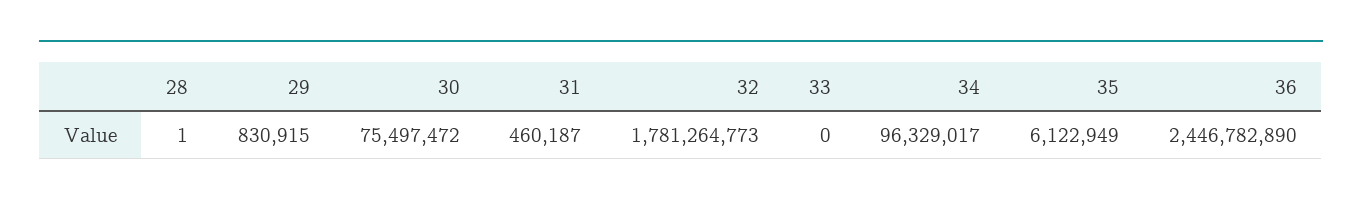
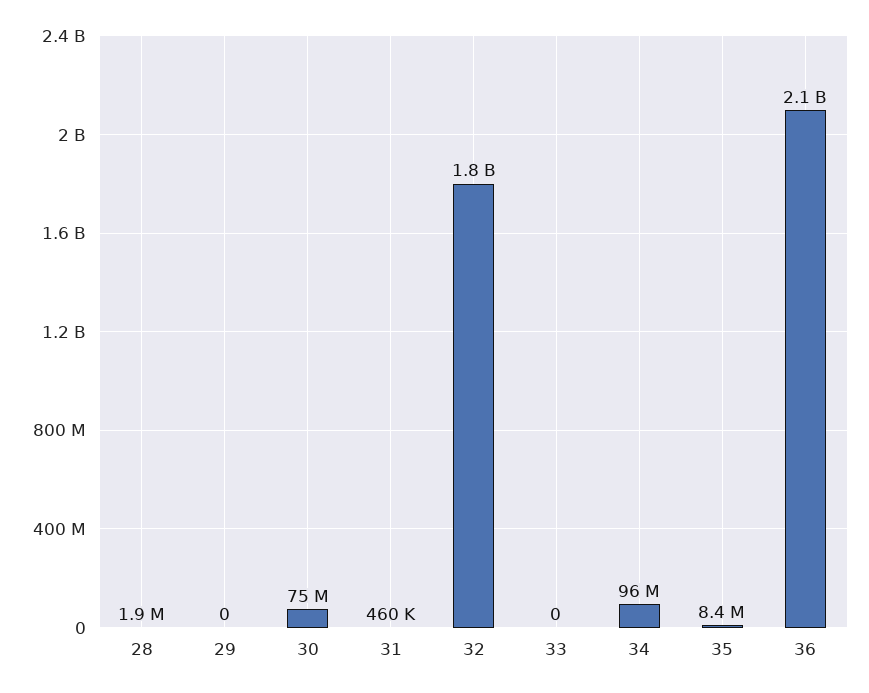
  {
-   "28": 1,
+   "28": 1900000,
-   "29": 830915,
+   "29": 0,
    "30": 75497472,
    "31": 460187,
    "32": 1781264773,
    "33": 0,
    "34": 96329017,
-   "35": 6122949,
+   "35": 8400000,
-   "36": 2446782890
+   "36": 2100000000
  }

